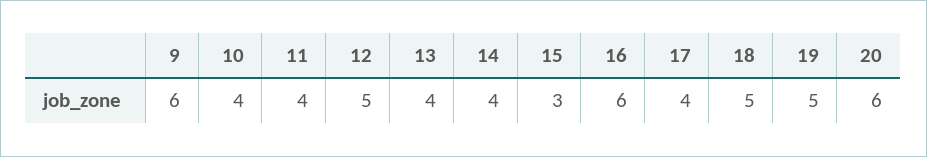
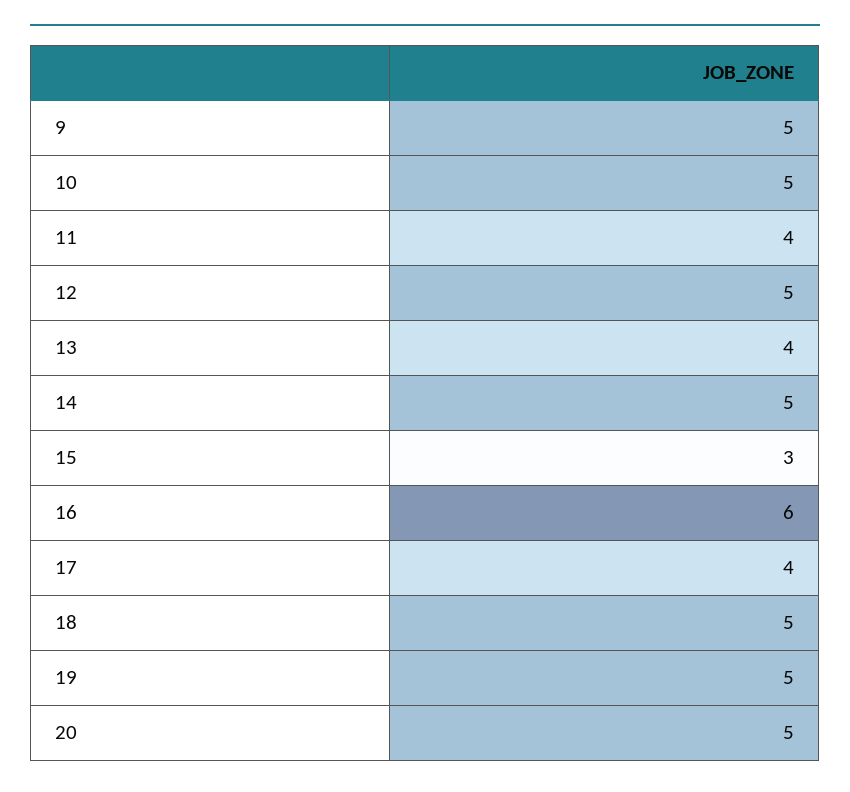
  {
-   "9": 6,
+   "9": 5,
-   "10": 4,
+   "10": 5,
    "11": 4,
    "12": 5,
    "13": 4,
-   "14": 4,
+   "14": 5,
    "15": 3,
    "16": 6,
    "17": 4,
    "18": 5,
    "19": 5,
-   "20": 6
+   "20": 5
  }

